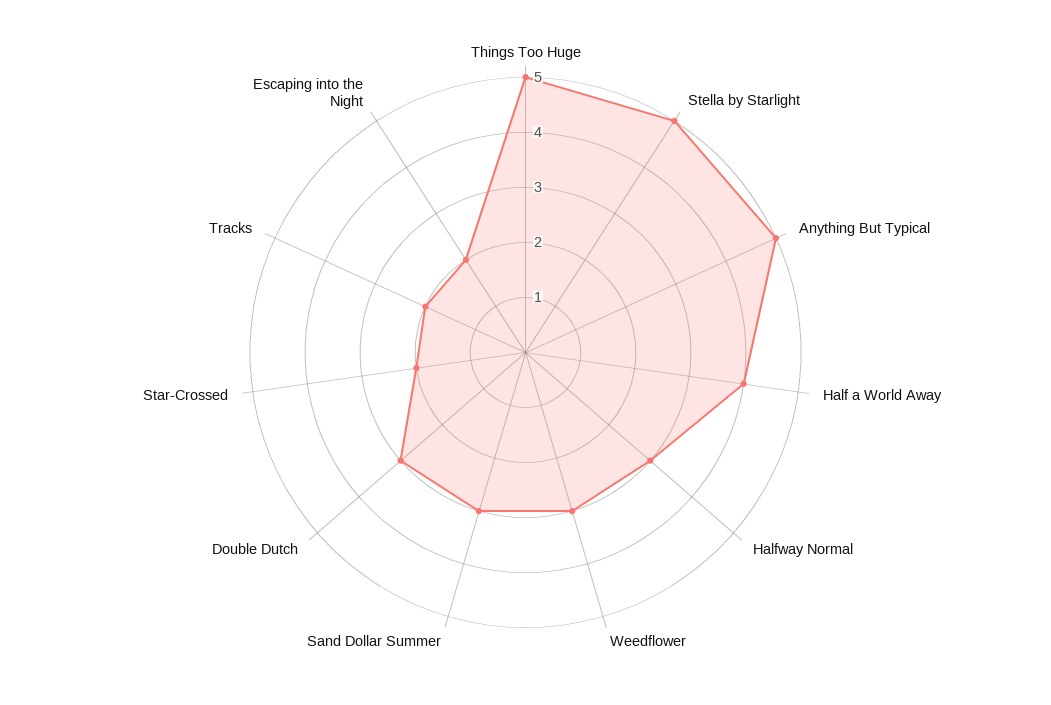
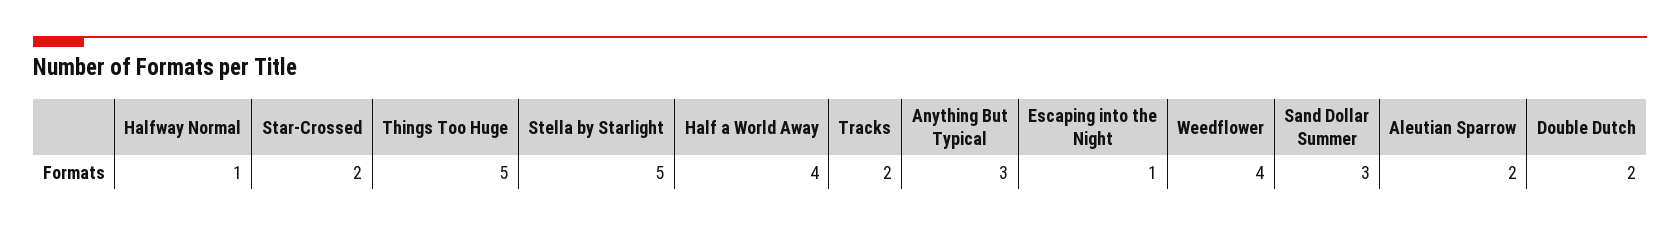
  {
    "Things Too Huge": 5,
    "Stella by Starlight": 5,
-   "Anything But Typical": 5,
+   "Anything But Typical": 3,
    "Half a World Away": 4,
-   "Halfway Normal": 3,
+   "Halfway Normal": 1,
-   "Weedflower": 3,
+   "Weedflower": 4,
    "Sand Dollar Summer": 3,
-   "Double Dutch": 3,
+   "Double Dutch": 2,
    "Star-Crossed": 2,
    "Tracks": 2,
-   "Escaping into the Night": 2
+   "Escaping into the Night": 1,
+   "Aleutian Sparrow": 2
  }

